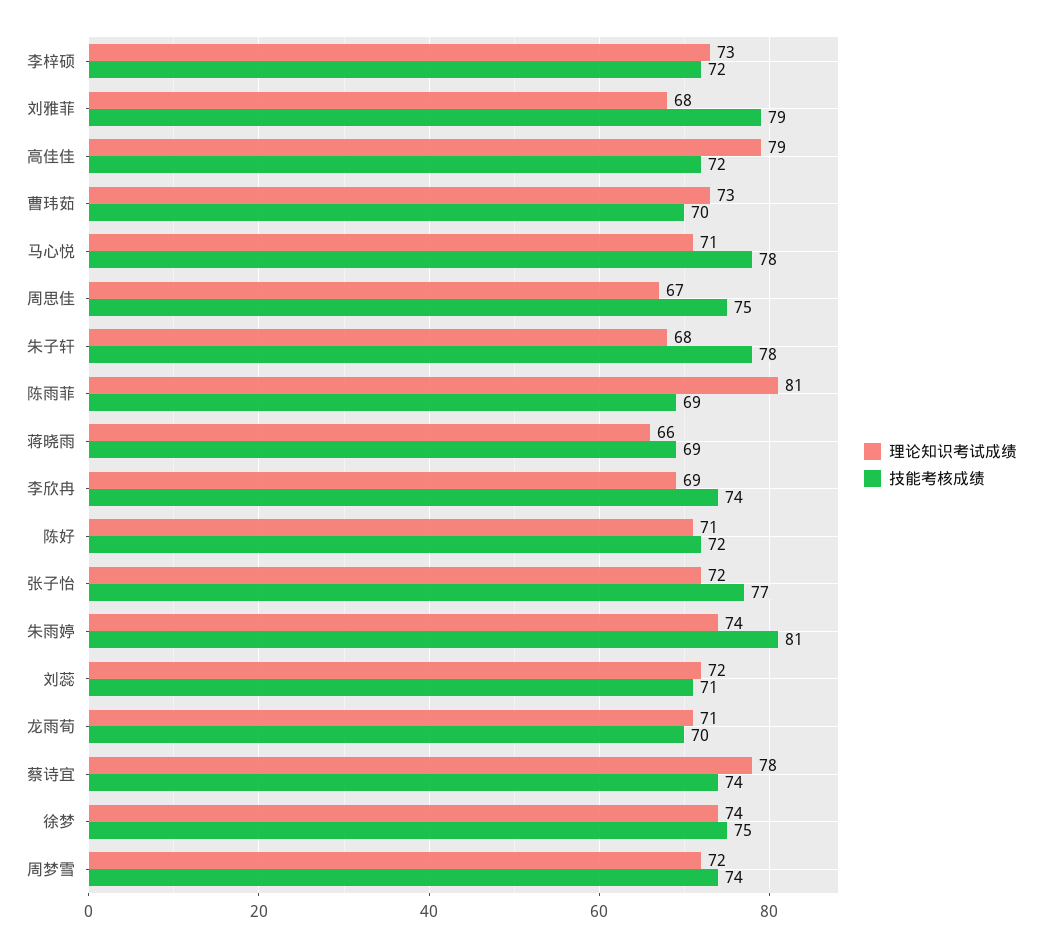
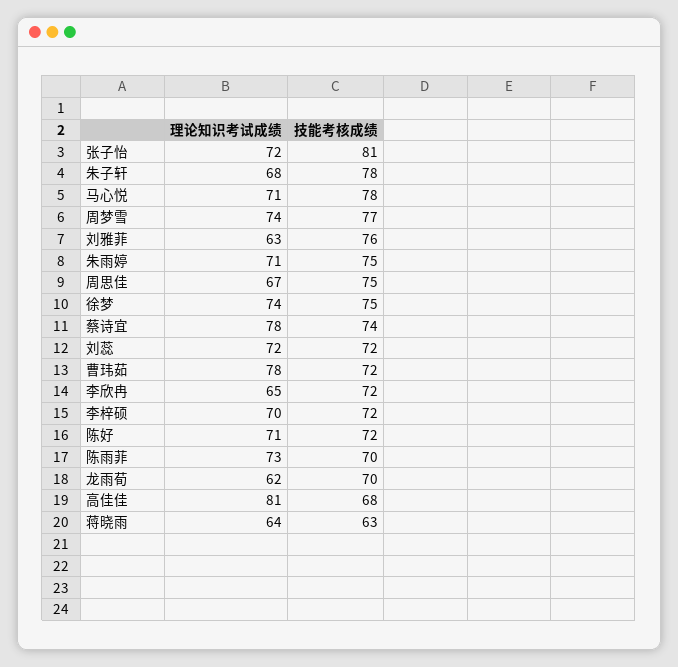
  {
    "理论知识考试成绩": {
-     "李梓硕": 73,
+     "李梓硕": 70,
-     "刘雅菲": 68,
+     "刘雅菲": 63,
-     "高佳佳": 79,
+     "高佳佳": 81,
-     "曹玮茹": 73,
+     "曹玮茹": 78,
      "马心悦": 71,
      "周思佳": 67,
      "朱子轩": 68,
-     "陈雨菲": 81,
+     "陈雨菲": 73,
-     "蒋晓雨": 66,
+     "蒋晓雨": 64,
-     "李欣冉": 69,
+     "李欣冉": 65,
      "陈好": 71,
      "张子怡": 72,
-     "朱雨婷": 74,
+     "朱雨婷": 71,
      "刘蕊": 72,
-     "龙雨荀": 71,
+     "龙雨荀": 62,
      "蔡诗宜": 78,
      "徐梦": 74,
-     "周梦雪": 72
+     "周梦雪": 74
    },
    "技能考核成绩": {
      "李梓硕": 72,
-     "刘雅菲": 79,
+     "刘雅菲": 76,
-     "高佳佳": 72,
+     "高佳佳": 68,
-     "曹玮茹": 70,
+     "曹玮茹": 72,
      "马心悦": 78,
      "周思佳": 75,
      "朱子轩": 78,
-     "陈雨菲": 69,
+     "陈雨菲": 70,
-     "蒋晓雨": 69,
+     "蒋晓雨": 63,
-     "李欣冉": 74,
+     "李欣冉": 72,
      "陈好": 72,
-     "张子怡": 77,
+     "张子怡": 81,
-     "朱雨婷": 81,
+     "朱雨婷": 75,
-     "刘蕊": 71,
+     "刘蕊": 72,
      "龙雨荀": 70,
      "蔡诗宜": 74,
      "徐梦": 75,
-     "周梦雪": 74
+     "周梦雪": 77
    }
  }

